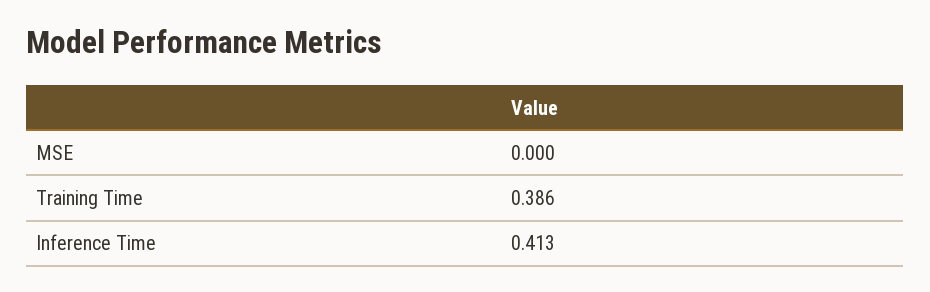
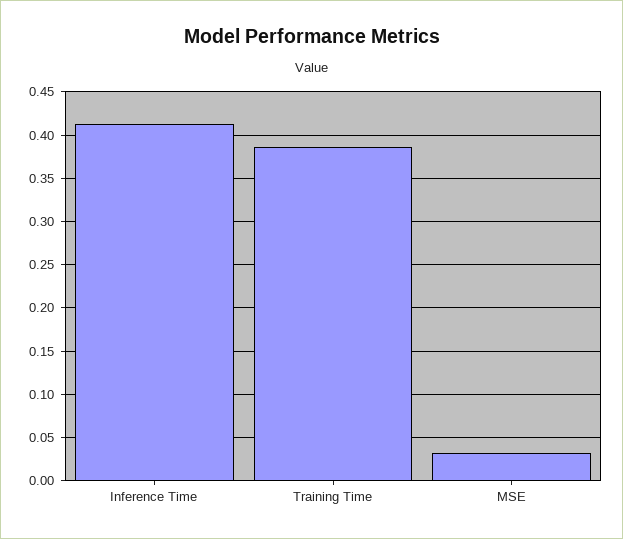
  {
-   "MSE": 0,
+   "MSE": 0.03,
    "Training Time": 0.386,
    "Inference Time": 0.413
  }

